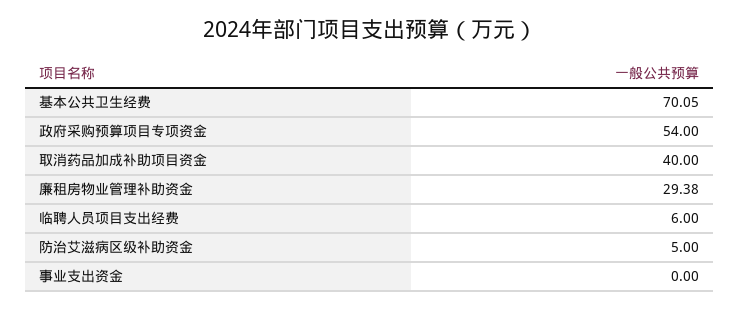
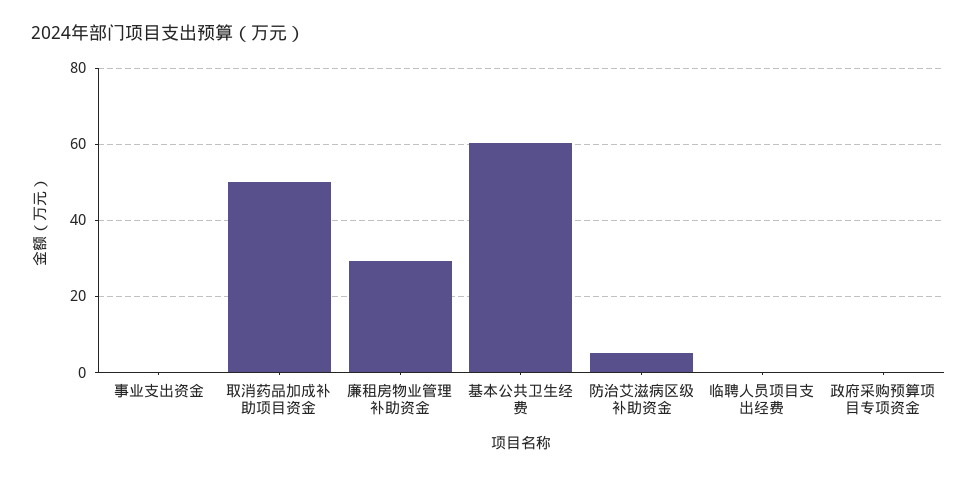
  {
-   "基本公共卫生经费": 70.05,
+   "基本公共卫生经费": 60,
-   "政府采购预算项目专项资金": 54,
+   "政府采购预算项目专项资金": 0,
-   "取消药品加成补助项目资金": 40,
+   "取消药品加成补助项目资金": 50,
    "廉租房物业管理补助资金": 29.38,
-   "临聘人员项目支出经费": 6,
+   "临聘人员项目支出经费": 0,
    "防治艾滋病区级补助资金": 5,
    "事业支出资金": 0
  }

